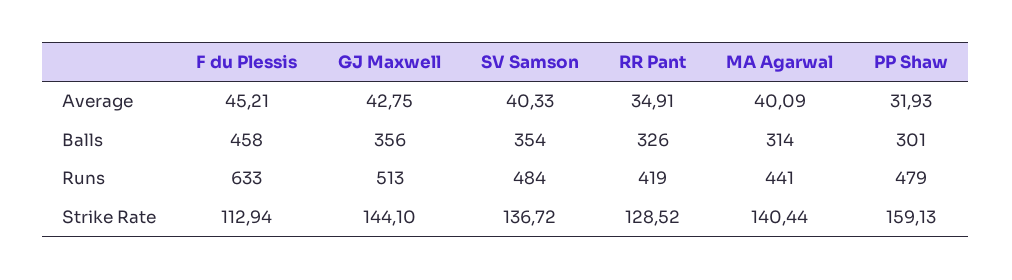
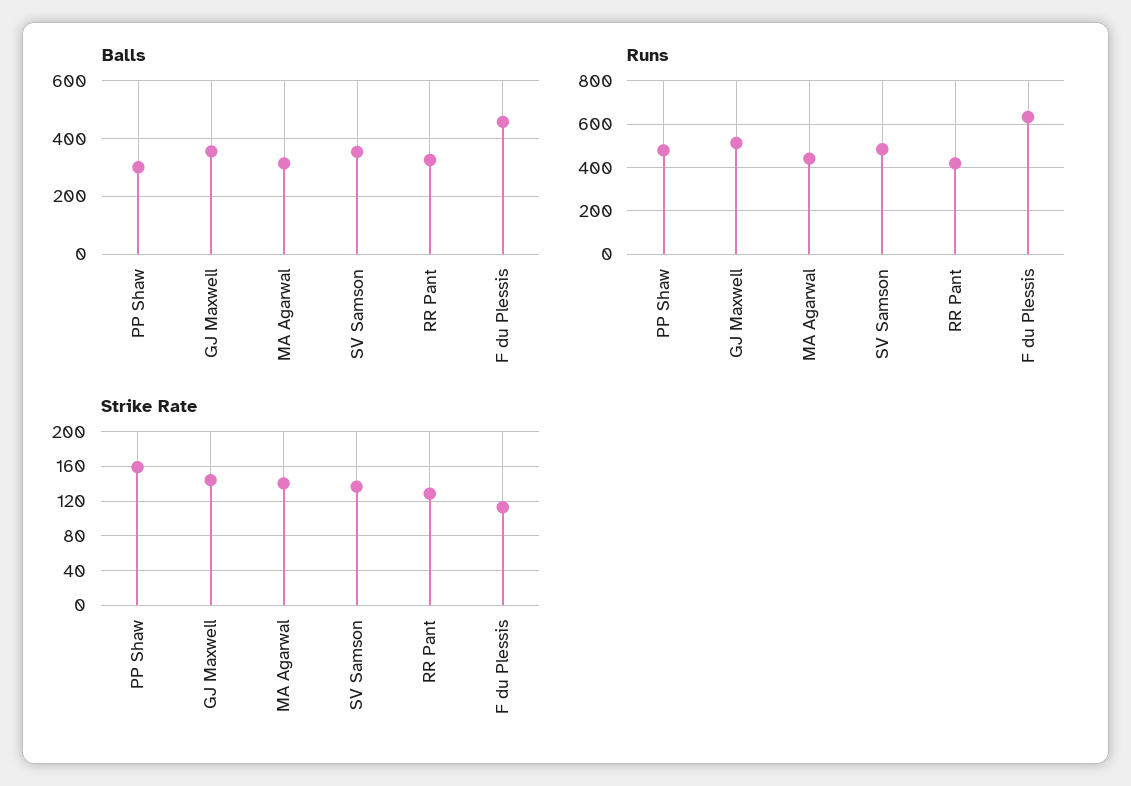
  {
-   "Average": {
-     "F du Plessis": 45.21,
-     "GJ Maxwell": 42.75,
-     "SV Samson": 40.33,
-     "RR Pant": 34.91,
-     "MA Agarwal": 40.09,
-     "PP Shaw": 31.93
-   },
    "Balls": {
      "F du Plessis": 458,
      "GJ Maxwell": 356,
      "SV Samson": 354,
      "RR Pant": 326,
      "MA Agarwal": 314,
      "PP Shaw": 301
    },
    "Runs": {
      "F du Plessis": 633,
      "GJ Maxwell": 513,
      "SV Samson": 484,
      "RR Pant": 419,
      "MA Agarwal": 441,
      "PP Shaw": 479
    },
    "Strike Rate": {
      "F du Plessis": 112.94,
      "GJ Maxwell": 144.1,
      "SV Samson": 136.72,
      "RR Pant": 128.52,
      "MA Agarwal": 140.44,
      "PP Shaw": 159.13
    }
  }

